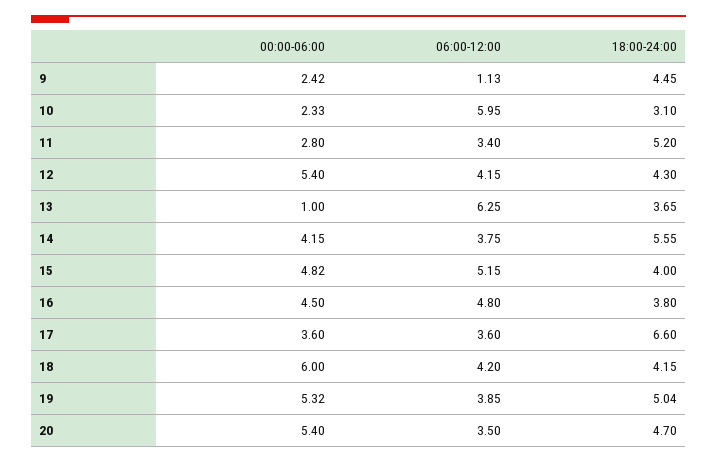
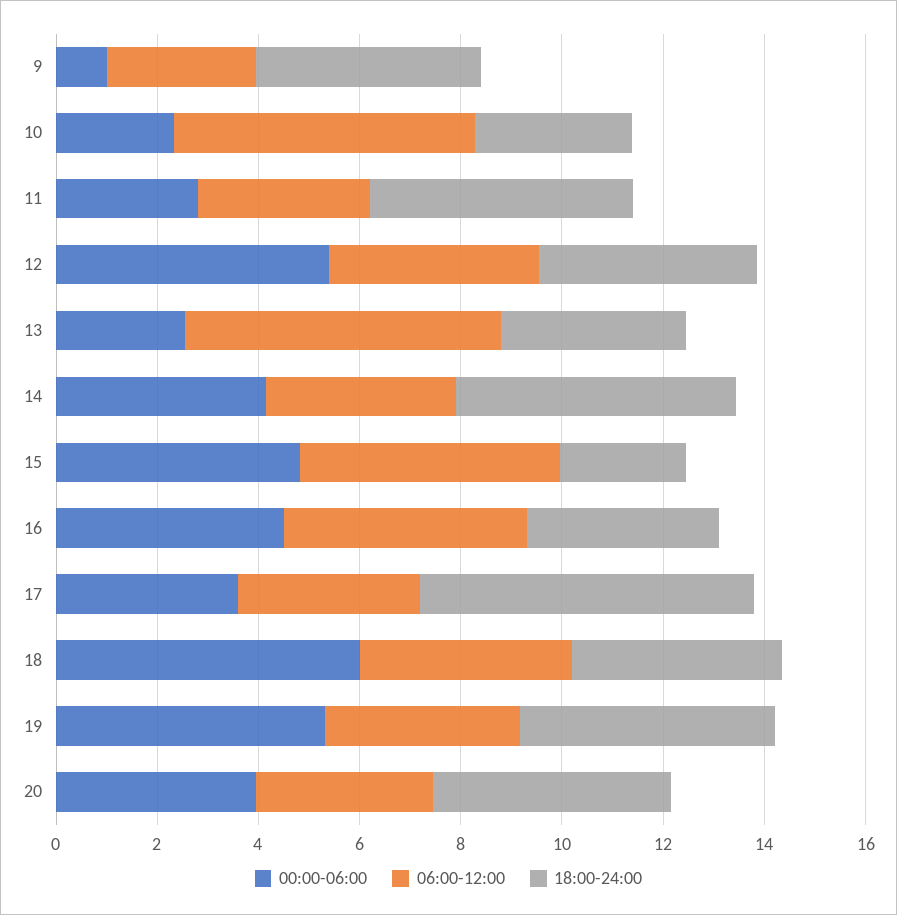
  {
    "00:00-06:00": {
-     "9": 2.42,
+     "9": 1,
      "10": 2.33,
      "11": 2.8,
      "12": 5.4,
-     "13": 1,
+     "13": 2.5,
      "14": 4.15,
      "15": 4.82,
      "16": 4.5,
      "17": 3.6,
      "18": 6,
      "19": 5.32,
-     "20": 5.4
+     "20": 4
    },
    "06:00-12:00": {
-     "9": 1.13,
+     "9": 3,
      "10": 5.95,
      "11": 3.4,
      "12": 4.15,
      "13": 6.25,
      "14": 3.75,
      "15": 5.15,
      "16": 4.8,
      "17": 3.6,
      "18": 4.2,
      "19": 3.85,
      "20": 3.5
    },
    "18:00-24:00": {
      "9": 4.45,
      "10": 3.1,
      "11": 5.2,
      "12": 4.3,
      "13": 3.65,
      "14": 5.55,
-     "15": 4,
+     "15": 2.5,
      "16": 3.8,
      "17": 6.6,
      "18": 4.15,
      "19": 5.04,
      "20": 4.7
    }
  }

